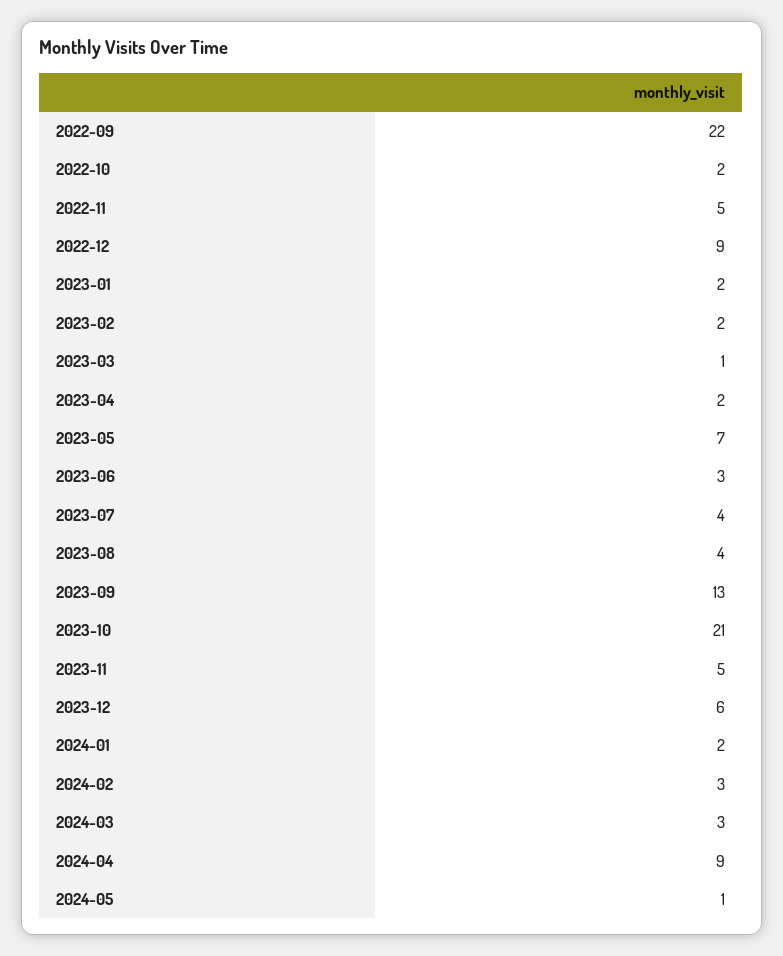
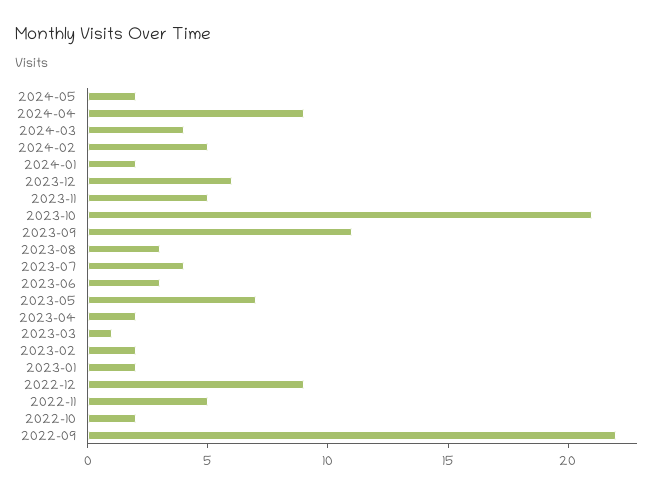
  {
    "2022-09": 22,
    "2022-10": 2,
    "2022-11": 5,
    "2022-12": 9,
    "2023-01": 2,
    "2023-02": 2,
    "2023-03": 1,
    "2023-04": 2,
    "2023-05": 7,
    "2023-06": 3,
    "2023-07": 4,
-   "2023-08": 4,
+   "2023-08": 3,
-   "2023-09": 13,
+   "2023-09": 11,
    "2023-10": 21,
    "2023-11": 5,
    "2023-12": 6,
    "2024-01": 2,
-   "2024-02": 3,
+   "2024-02": 5,
-   "2024-03": 3,
+   "2024-03": 4,
    "2024-04": 9,
-   "2024-05": 1
+   "2024-05": 2
  }

